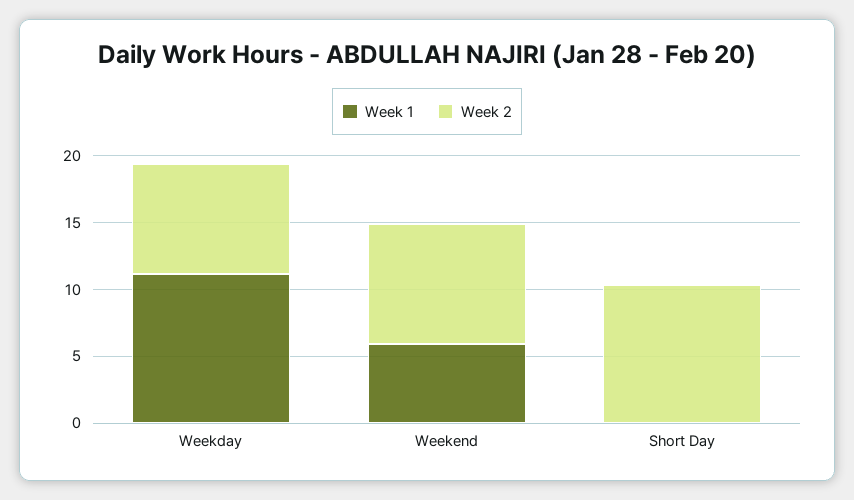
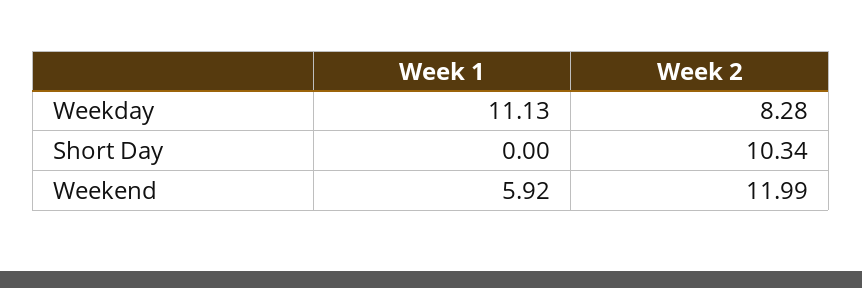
  {
    "Week 1": {
      "Weekday": 11.13,
      "Weekend": 5.92,
      "Short Day": 0
    },
    "Week 2": {
      "Weekday": 8.28,
-     "Weekend": 9,
+     "Weekend": 11.99,
      "Short Day": 10.34
    }
  }

